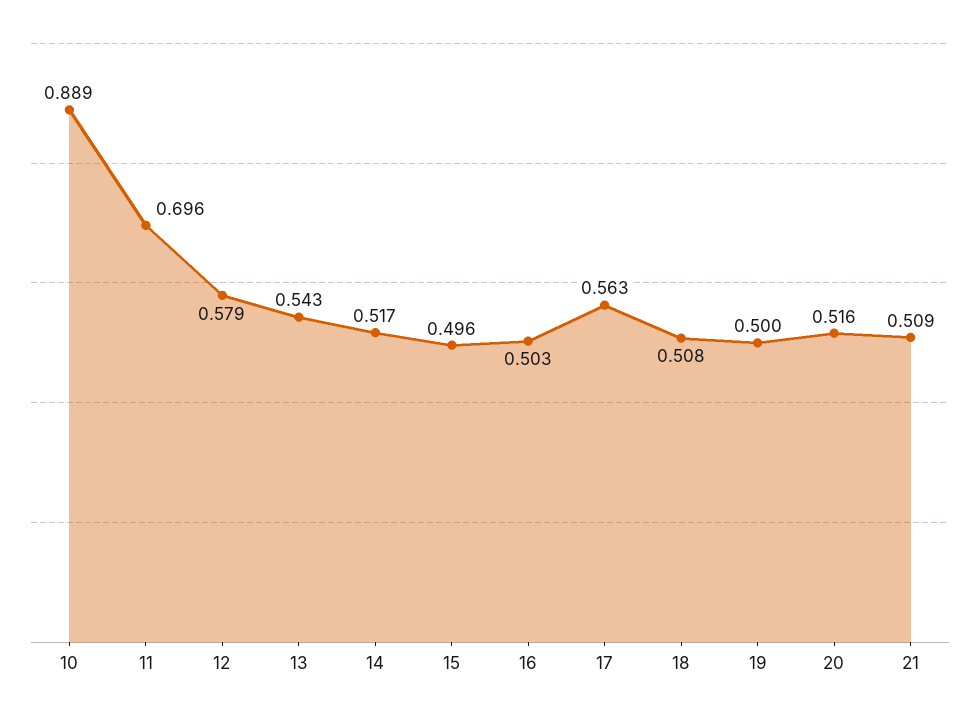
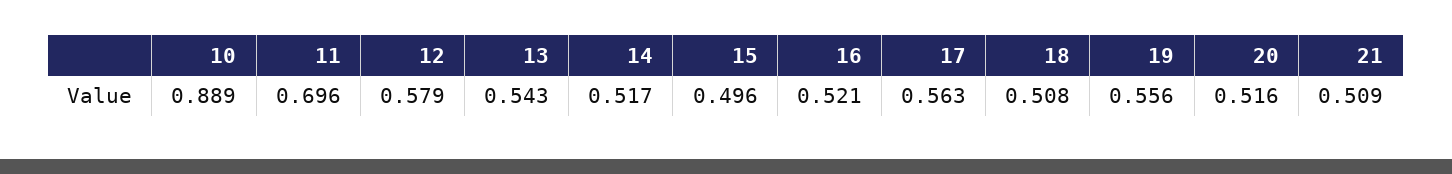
  {
    "10": 0.889,
    "11": 0.696,
    "12": 0.579,
    "13": 0.543,
    "14": 0.517,
    "15": 0.496,
-   "16": 0.503,
+   "16": 0.521,
    "17": 0.563,
    "18": 0.508,
-   "19": 0.5,
+   "19": 0.556,
    "20": 0.516,
    "21": 0.509
  }

